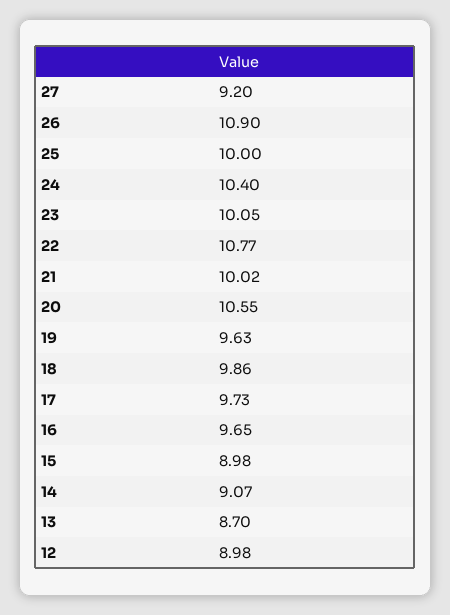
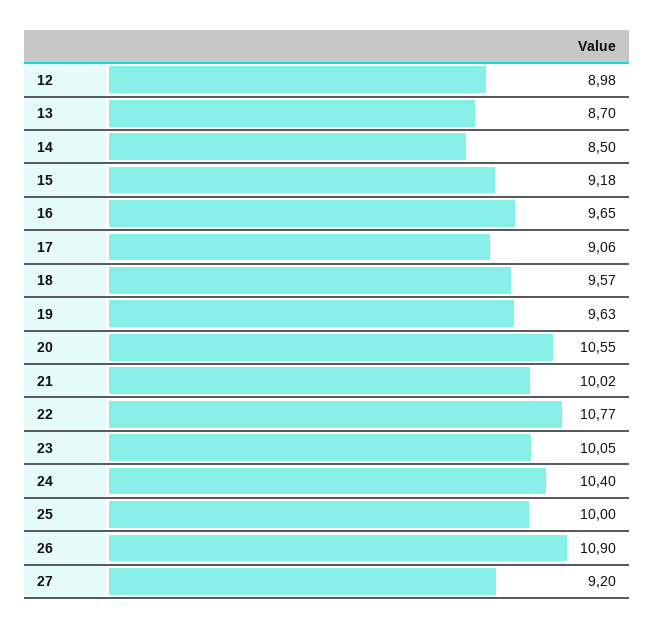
  {
    "27": 9.2,
    "26": 10.9,
    "25": 10,
    "24": 10.4,
    "23": 10.05,
    "22": 10.77,
    "21": 10.02,
    "20": 10.55,
    "19": 9.63,
-   "18": 9.86,
+   "18": 9.57,
-   "17": 9.73,
+   "17": 9.06,
    "16": 9.65,
-   "15": 8.98,
+   "15": 9.18,
-   "14": 9.07,
+   "14": 8.5,
    "13": 8.7,
    "12": 8.98
  }

